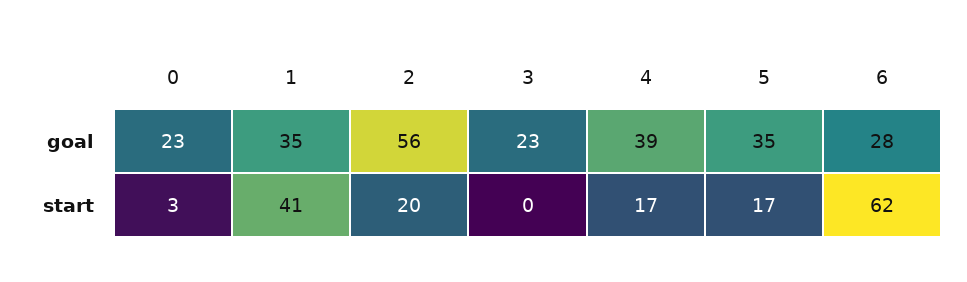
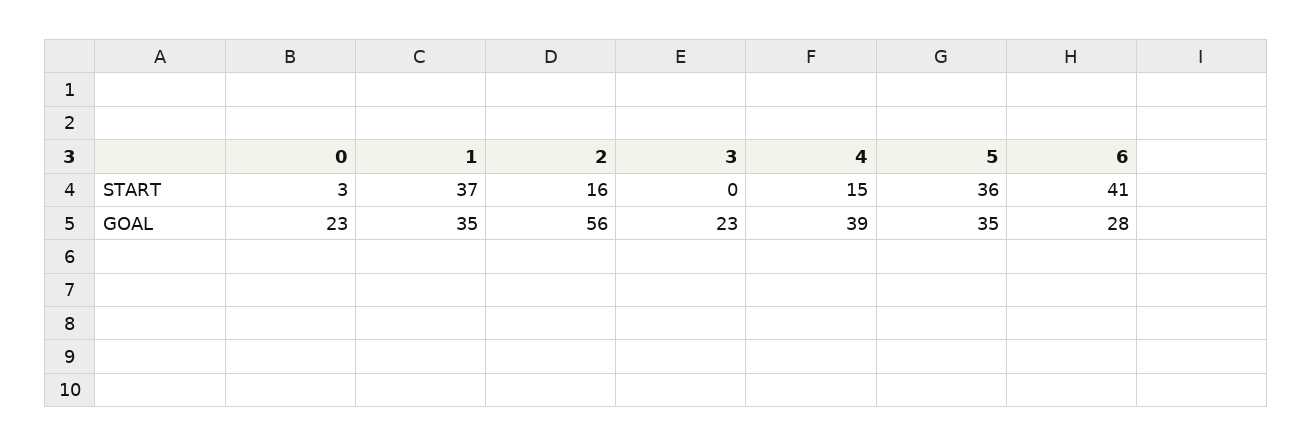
  {
    "0": {
      "goal": 23,
      "start": 3
    },
    "1": {
      "goal": 35,
-     "start": 41
+     "start": 37
    },
    "2": {
      "goal": 56,
-     "start": 20
+     "start": 16
    },
    "3": {
      "goal": 23,
      "start": 0
    },
    "4": {
      "goal": 39,
-     "start": 17
+     "start": 15
    },
    "5": {
      "goal": 35,
-     "start": 17
+     "start": 36
    },
    "6": {
      "goal": 28,
-     "start": 62
+     "start": 41
    }
  }

